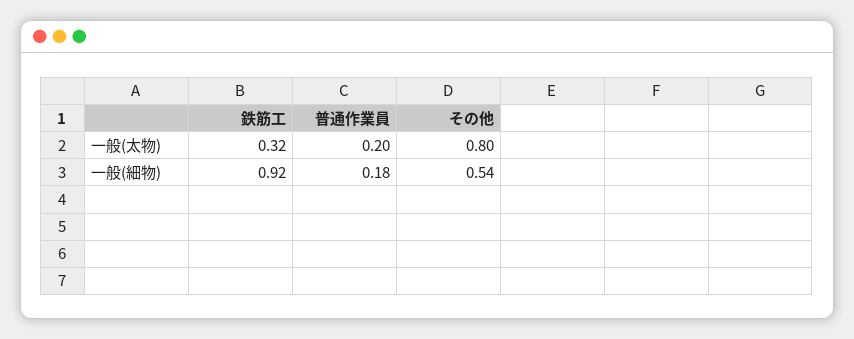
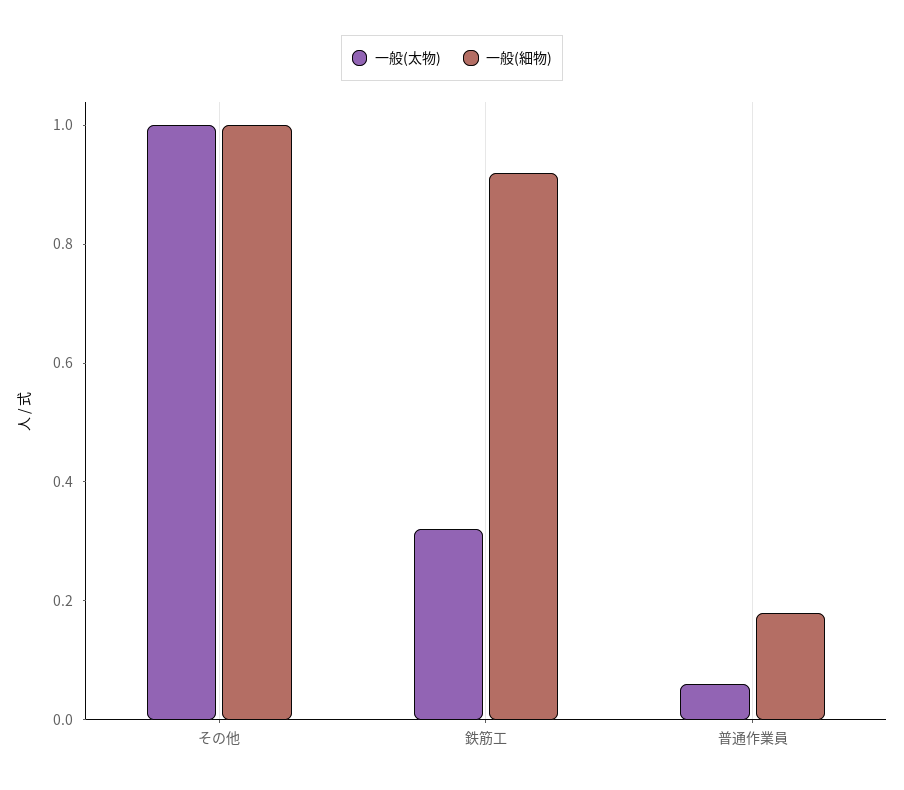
  {
    "一般(太物)": {
      "鉄筋工": 0.32,
-     "普通作業員": 0.2,
+     "普通作業員": 0.05,
-     "その他": 0.8
+     "その他": 1
    },
    "一般(細物)": {
      "鉄筋工": 0.92,
      "普通作業員": 0.18,
-     "その他": 0.54
+     "その他": 1
    }
  }

